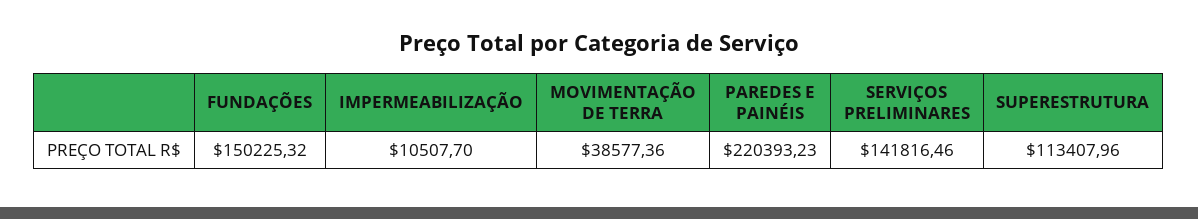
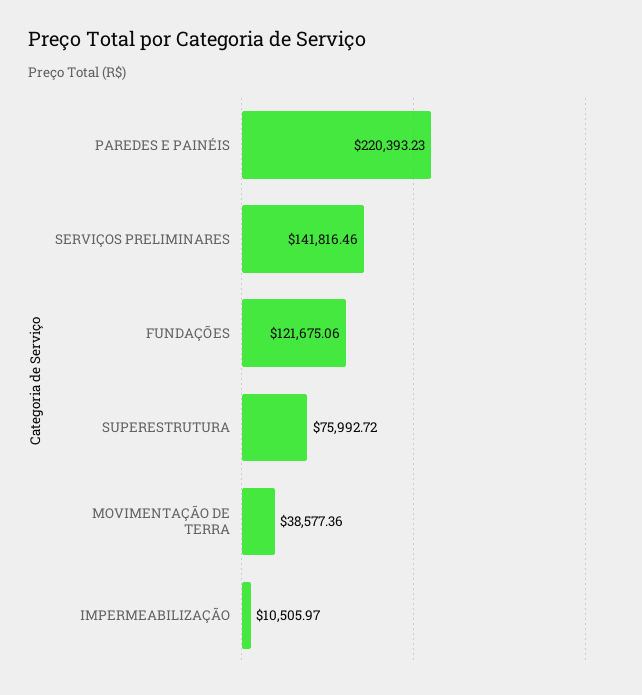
  {
-   "FUNDAÇÕES": 150225.32,
+   "FUNDAÇÕES": 121675.06,
-   "IMPERMEABILIZAÇÃO": 10507.7,
+   "IMPERMEABILIZAÇÃO": 10505.97,
    "MOVIMENTAÇÃO DE TERRA": 38577.36,
    "PAREDES E PAINÉIS": 220393.23,
    "SERVIÇOS PRELIMINARES": 141816.46,
-   "SUPERESTRUTURA": 113407.96
+   "SUPERESTRUTURA": 75992.72
  }

